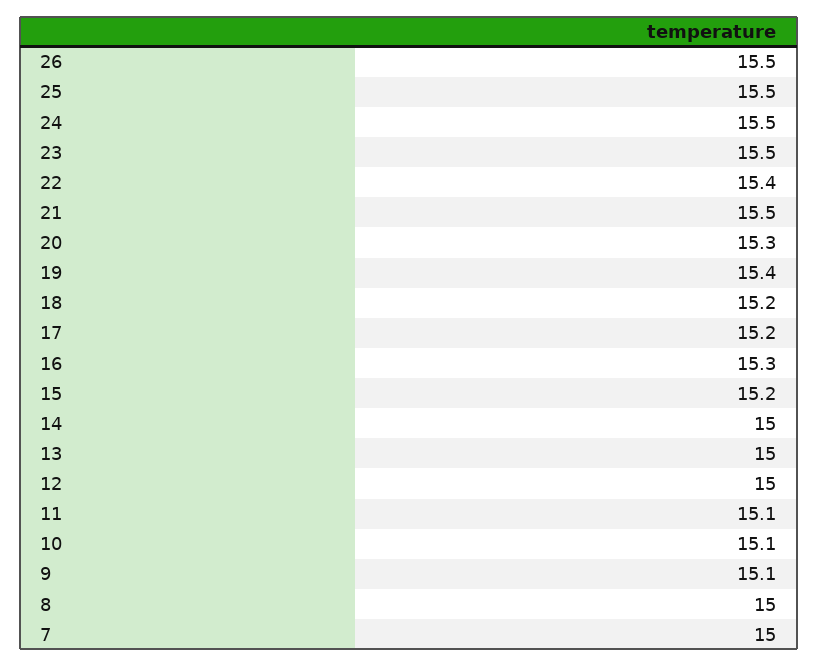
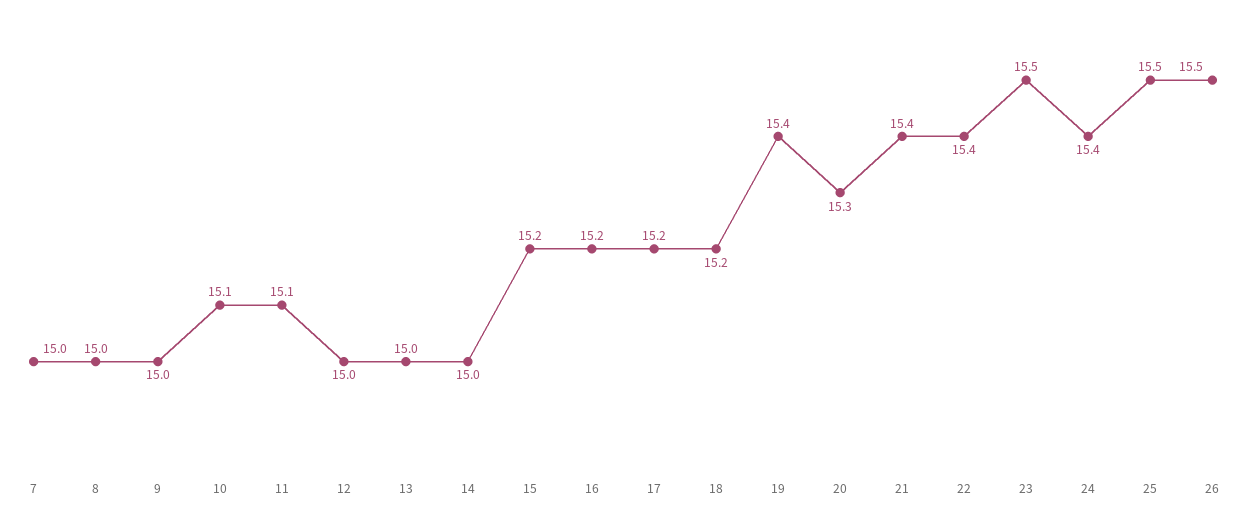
  {
    "26": 15.5,
    "25": 15.5,
-   "24": 15.5,
+   "24": 15.4,
    "23": 15.5,
    "22": 15.4,
-   "21": 15.5,
+   "21": 15.4,
    "20": 15.3,
    "19": 15.4,
    "18": 15.2,
    "17": 15.2,
-   "16": 15.3,
+   "16": 15.2,
    "15": 15.2,
    "14": 15,
    "13": 15,
    "12": 15,
    "11": 15.1,
    "10": 15.1,
-   "9": 15.1,
+   "9": 15,
    "8": 15,
    "7": 15
  }

